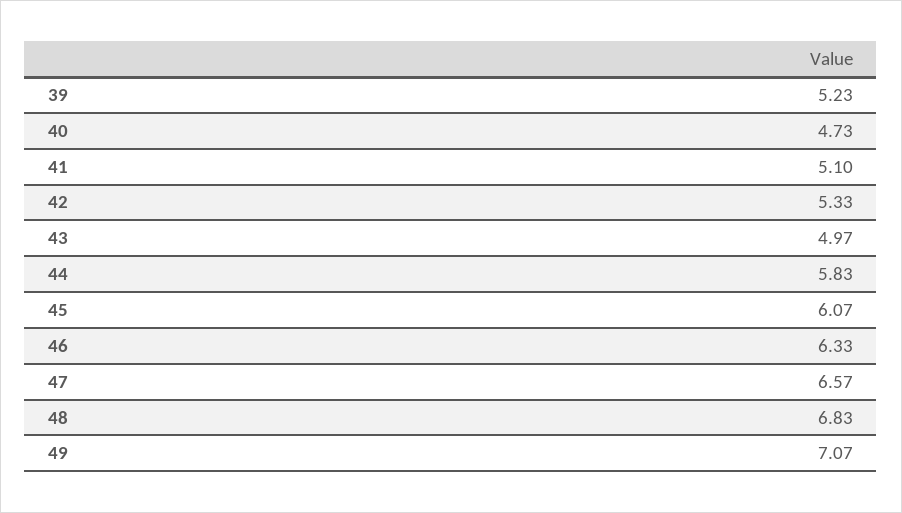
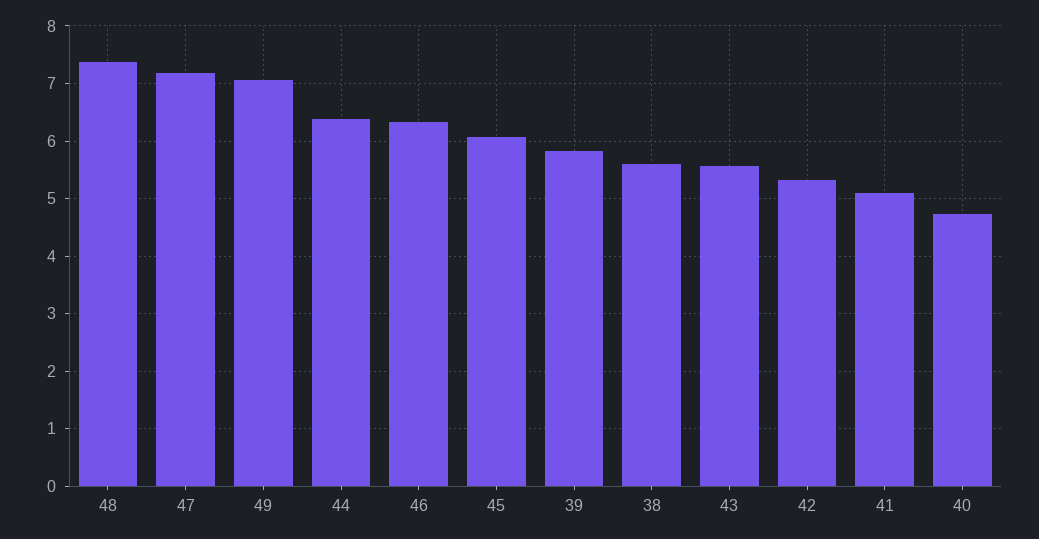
  {
-   "39": 5.23,
+   "39": 5.8,
    "40": 4.73,
    "41": 5.1,
    "42": 5.33,
-   "43": 4.97,
+   "43": 5.6,
-   "44": 5.83,
+   "44": 6.4,
    "45": 6.07,
    "46": 6.33,
-   "47": 6.57,
+   "47": 7.2,
-   "48": 6.83,
+   "48": 7.4,
-   "49": 7.07
+   "49": 7.07,
+   "38": 5.6
  }

